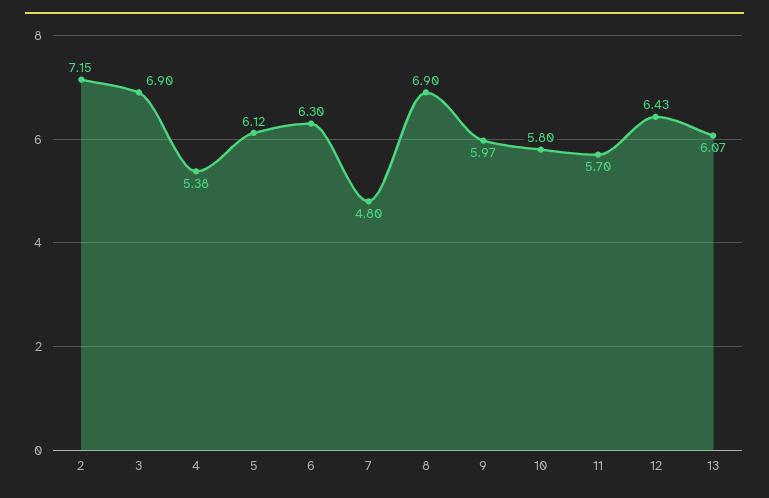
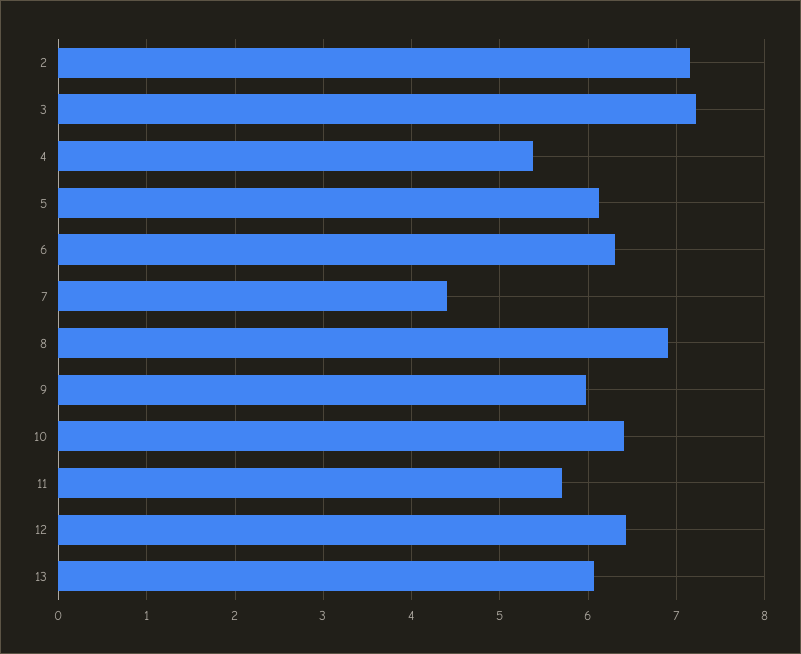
  {
    "2": 7.15,
-   "3": 6.9,
+   "3": 7.2,
    "4": 5.38,
    "5": 6.12,
    "6": 6.3,
-   "7": 4.8,
+   "7": 4.4,
    "8": 6.9,
    "9": 5.97,
-   "10": 5.8,
+   "10": 6.4,
    "11": 5.7,
    "12": 6.43,
    "13": 6.07
  }

